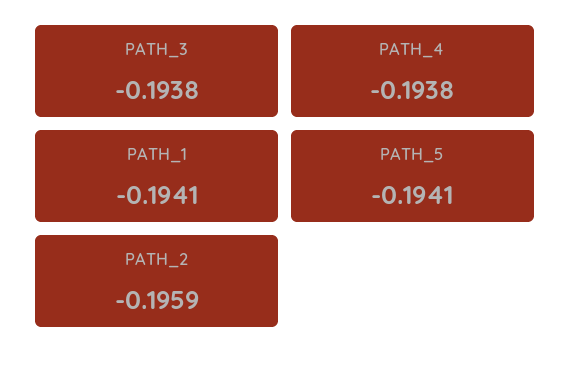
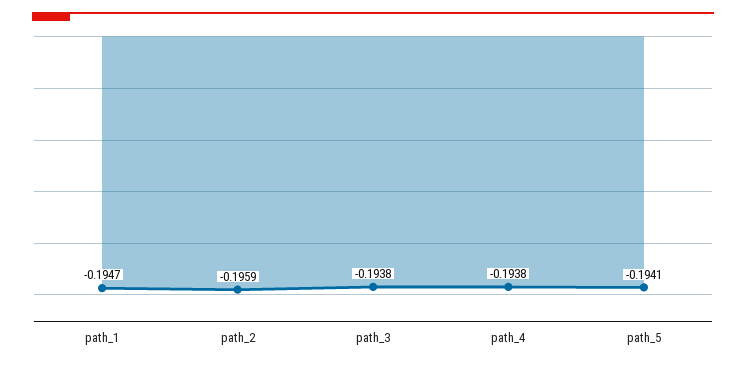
  {
    "PATH_3": -0.1938,
    "PATH_4": -0.1938,
-   "PATH_1": -0.1941,
+   "PATH_1": -0.1947,
    "PATH_5": -0.1941,
    "PATH_2": -0.1959
  }

